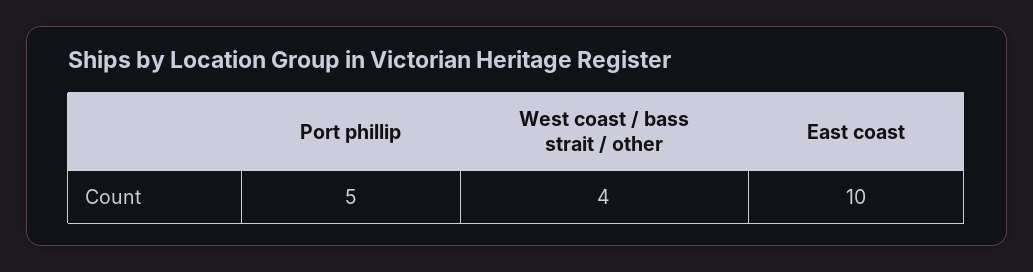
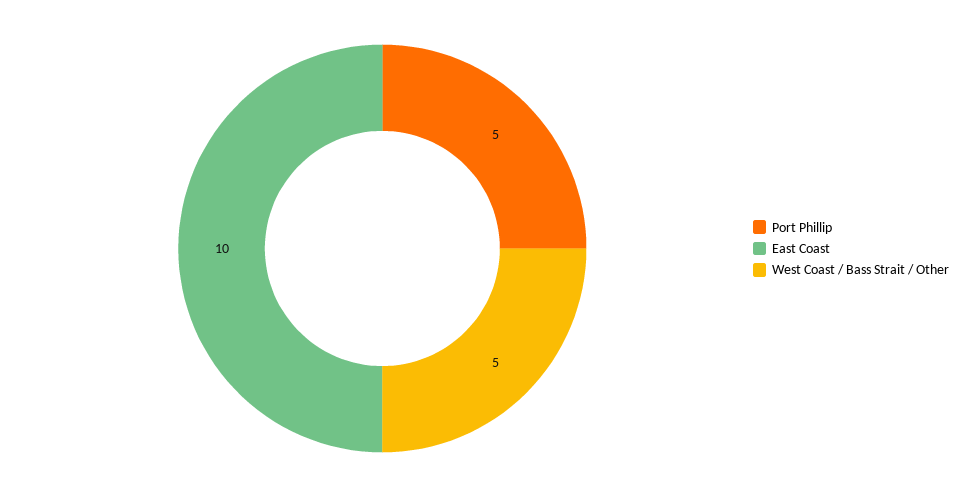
  {
    "Port phillip": 5,
-   "West coast / bass strait / other": 4,
+   "West coast / bass strait / other": 5,
    "East coast": 10
  }

